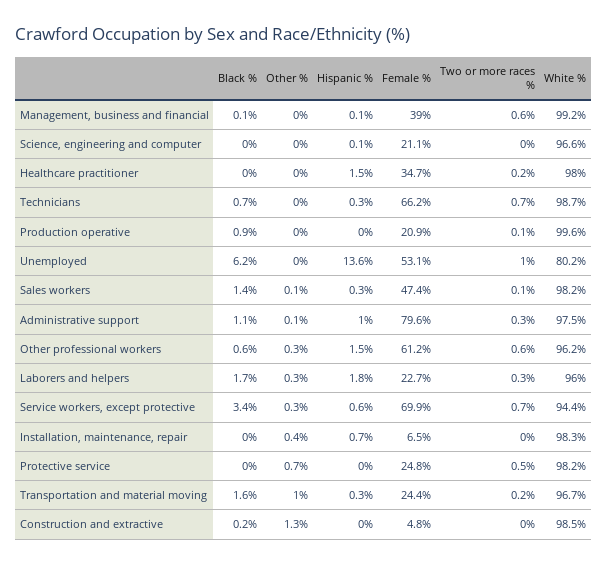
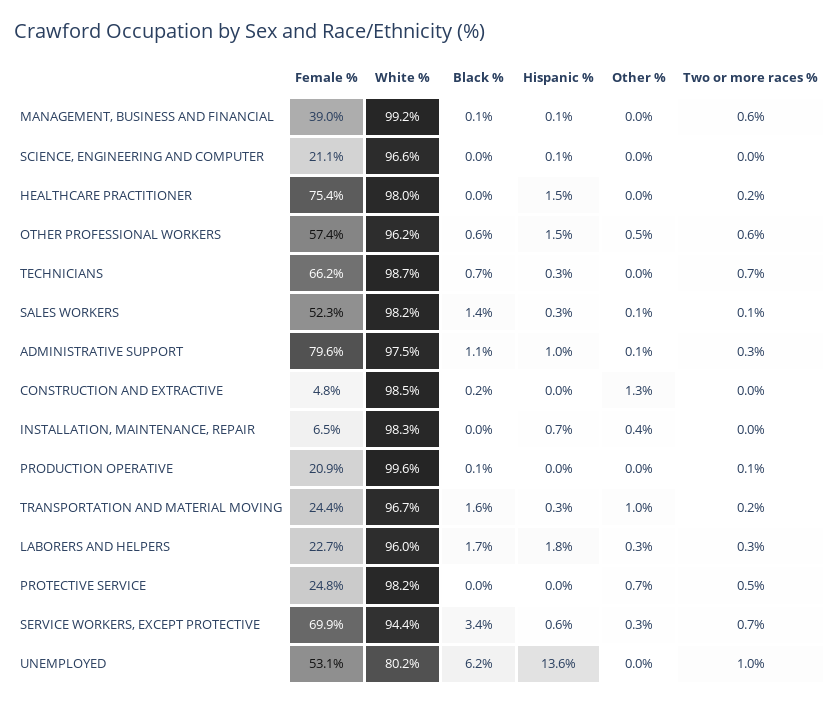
  {
    "Black %": {
      "Management, business and financial": 0.1,
      "Science, engineering and computer": 0,
      "Healthcare practitioner": 0,
      "Technicians": 0.7,
-     "Production operative": 0.9,
+     "Production operative": 0.1,
      "Unemployed": 6.2,
      "Sales workers": 1.4,
      "Administrative support": 1.1,
      "Other professional workers": 0.6,
      "Laborers and helpers": 1.7,
      "Service workers, except protective": 3.4,
      "Installation, maintenance, repair": 0,
      "Protective service": 0,
      "Transportation and material moving": 1.6,
      "Construction and extractive": 0.2
    },
    "Other %": {
      "Management, business and financial": 0,
      "Science, engineering and computer": 0,
      "Healthcare practitioner": 0,
      "Technicians": 0,
      "Production operative": 0,
      "Unemployed": 0,
      "Sales workers": 0.1,
      "Administrative support": 0.1,
-     "Other professional workers": 0.3,
+     "Other professional workers": 0.5,
      "Laborers and helpers": 0.3,
      "Service workers, except protective": 0.3,
      "Installation, maintenance, repair": 0.4,
      "Protective service": 0.7,
      "Transportation and material moving": 1,
      "Construction and extractive": 1.3
    },
    "Hispanic %": {
      "Management, business and financial": 0.1,
      "Science, engineering and computer": 0.1,
      "Healthcare practitioner": 1.5,
      "Technicians": 0.3,
      "Production operative": 0,
      "Unemployed": 13.6,
      "Sales workers": 0.3,
      "Administrative support": 1,
      "Other professional workers": 1.5,
      "Laborers and helpers": 1.8,
      "Service workers, except protective": 0.6,
      "Installation, maintenance, repair": 0.7,
      "Protective service": 0,
      "Transportation and material moving": 0.3,
      "Construction and extractive": 0
    },
    "Female %": {
      "Management, business and financial": 39,
      "Science, engineering and computer": 21.1,
-     "Healthcare practitioner": 34.7,
+     "Healthcare practitioner": 75.4,
      "Technicians": 66.2,
      "Production operative": 20.9,
      "Unemployed": 53.1,
-     "Sales workers": 47.4,
+     "Sales workers": 52.3,
      "Administrative support": 79.6,
-     "Other professional workers": 61.2,
+     "Other professional workers": 57.4,
      "Laborers and helpers": 22.7,
      "Service workers, except protective": 69.9,
      "Installation, maintenance, repair": 6.5,
      "Protective service": 24.8,
      "Transportation and material moving": 24.4,
      "Construction and extractive": 4.8
    },
    "Two or more races %": {
      "Management, business and financial": 0.6,
      "Science, engineering and computer": 0,
      "Healthcare practitioner": 0.2,
      "Technicians": 0.7,
      "Production operative": 0.1,
      "Unemployed": 1,
      "Sales workers": 0.1,
      "Administrative support": 0.3,
      "Other professional workers": 0.6,
      "Laborers and helpers": 0.3,
      "Service workers, except protective": 0.7,
      "Installation, maintenance, repair": 0,
      "Protective service": 0.5,
      "Transportation and material moving": 0.2,
      "Construction and extractive": 0
    },
    "White %": {
      "Management, business and financial": 99.2,
      "Science, engineering and computer": 96.6,
      "Healthcare practitioner": 98,
      "Technicians": 98.7,
      "Production operative": 99.6,
      "Unemployed": 80.2,
      "Sales workers": 98.2,
      "Administrative support": 97.5,
      "Other professional workers": 96.2,
      "Laborers and helpers": 96,
      "Service workers, except protective": 94.4,
      "Installation, maintenance, repair": 98.3,
      "Protective service": 98.2,
      "Transportation and material moving": 96.7,
      "Construction and extractive": 98.5
    }
  }

